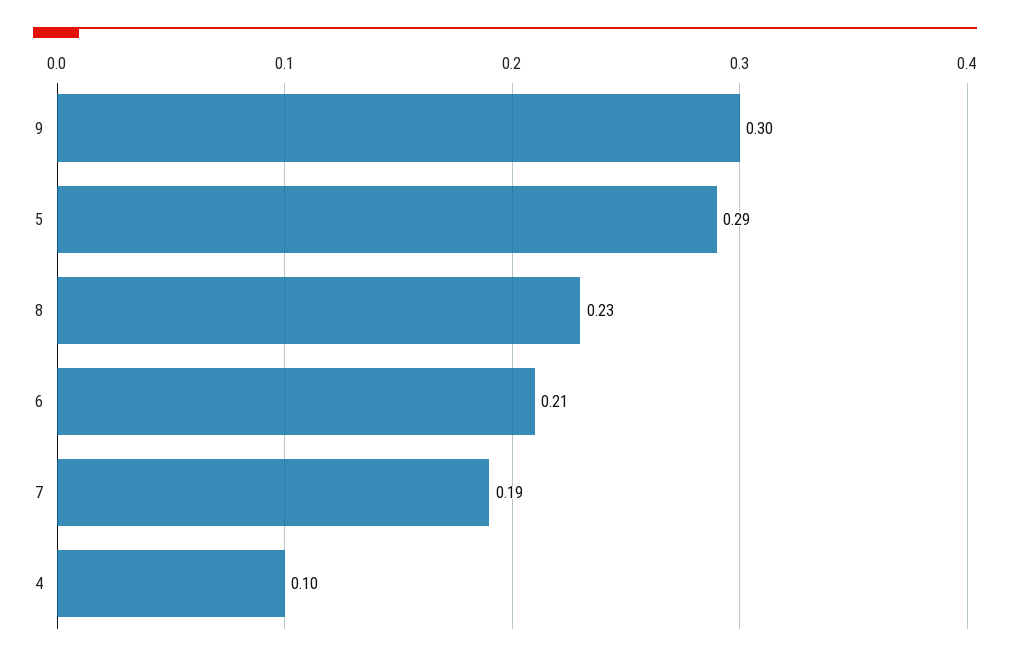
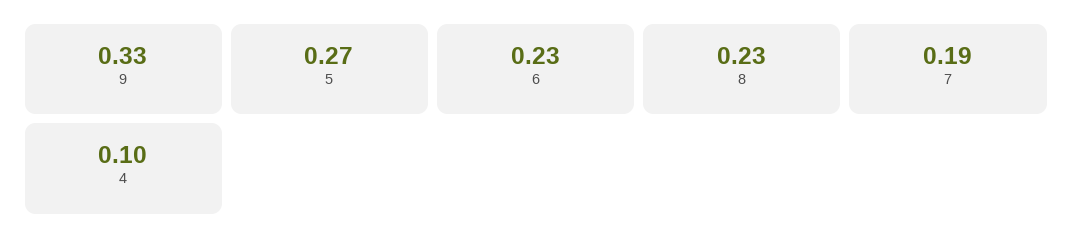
  {
-   "9": 0.3,
+   "9": 0.33,
-   "5": 0.29,
+   "5": 0.27,
    "8": 0.23,
-   "6": 0.21,
+   "6": 0.23,
    "7": 0.19,
    "4": 0.1
  }

